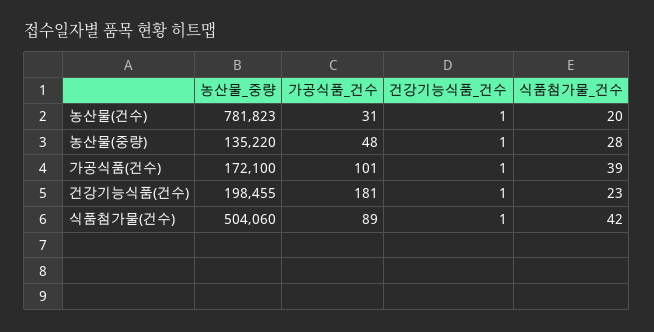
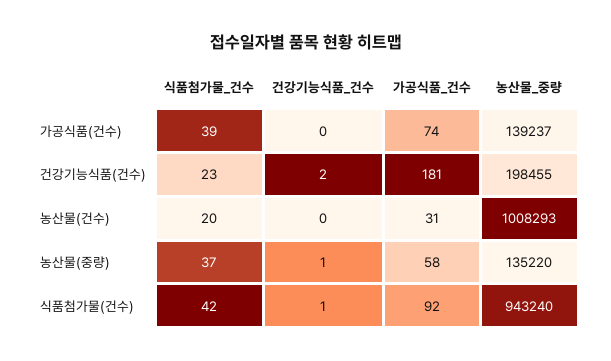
  {
    "농산물_중량": {
-     "농산물(건수)": 781823,
+     "농산물(건수)": 1008293,
      "농산물(중량)": 135220,
-     "가공식품(건수)": 172100,
+     "가공식품(건수)": 139237,
      "건강기능식품(건수)": 198455,
-     "식품첨가물(건수)": 504060
+     "식품첨가물(건수)": 943240
    },
    "가공식품_건수": {
      "농산물(건수)": 31,
-     "농산물(중량)": 48,
+     "농산물(중량)": 58,
-     "가공식품(건수)": 101,
+     "가공식품(건수)": 74,
      "건강기능식품(건수)": 181,
-     "식품첨가물(건수)": 89
+     "식품첨가물(건수)": 92
    },
    "건강기능식품_건수": {
-     "농산물(건수)": 1,
+     "농산물(건수)": 0,
      "농산물(중량)": 1,
-     "가공식품(건수)": 1,
+     "가공식품(건수)": 0,
-     "건강기능식품(건수)": 1,
+     "건강기능식품(건수)": 2,
      "식품첨가물(건수)": 1
    },
    "식품첨가물_건수": {
      "농산물(건수)": 20,
-     "농산물(중량)": 28,
+     "농산물(중량)": 37,
      "가공식품(건수)": 39,
      "건강기능식품(건수)": 23,
      "식품첨가물(건수)": 42
    }
  }

